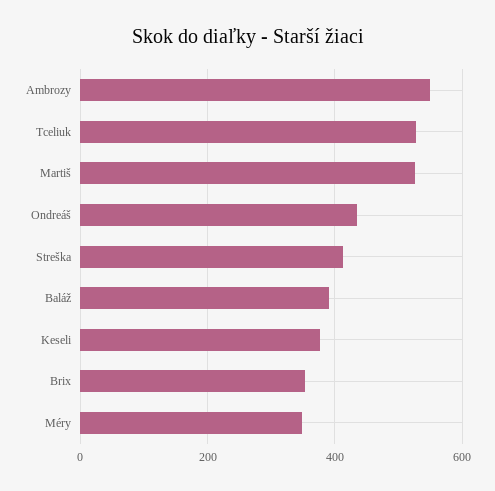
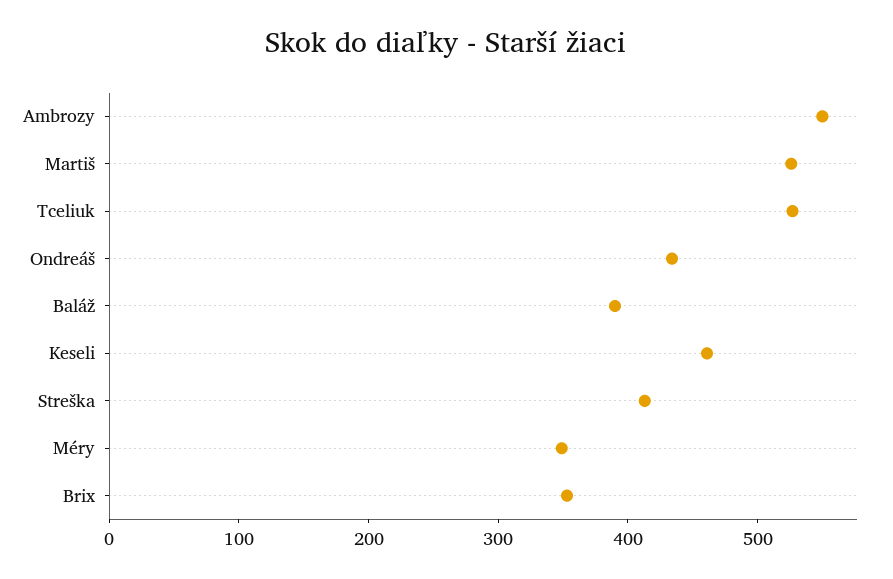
  {
    "Ambrozy": 560,
    "Tceliuk": 520,
    "Martiš": 520,
    "Ondreáš": 440,
    "Streška": 420,
    "Baláž": 400,
-   "Keseli": 380,
+   "Keseli": 460,
    "Brix": 360,
    "Méry": 340
  }

